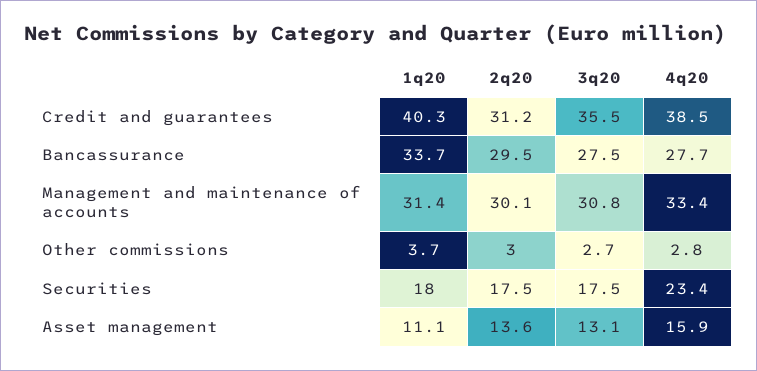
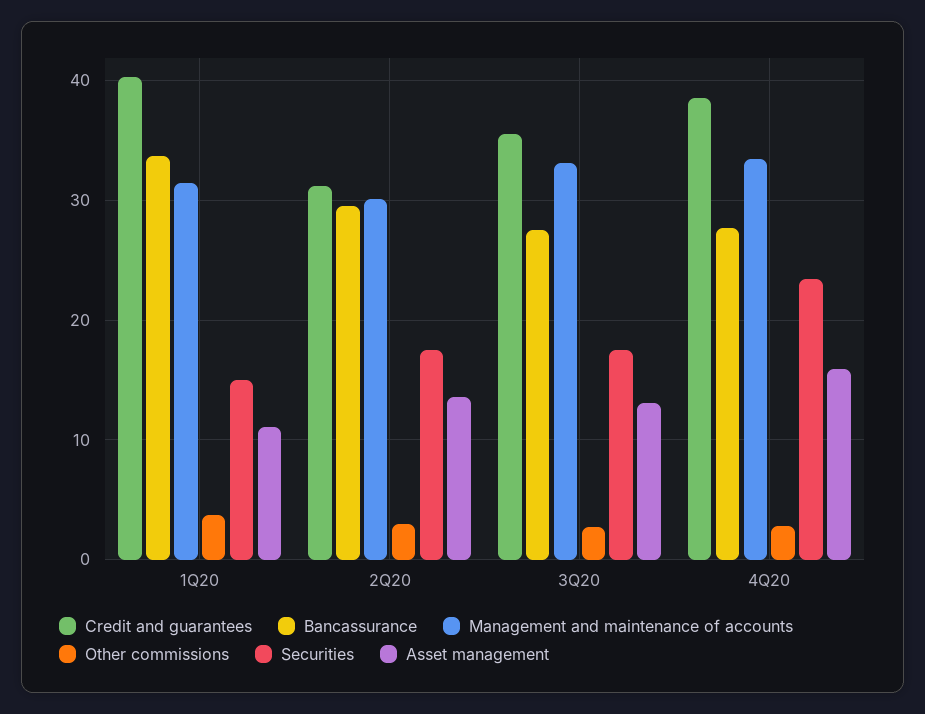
  {
    "Credit and guarantees": {
      "1q20": 40.3,
      "2q20": 31.2,
      "3q20": 35.5,
      "4q20": 38.5
    },
    "Bancassurance": {
      "1q20": 33.7,
      "2q20": 29.5,
      "3q20": 27.5,
      "4q20": 27.7
    },
    "Management and maintenance of accounts": {
      "1q20": 31.4,
      "2q20": 30.1,
-     "3q20": 30.8,
+     "3q20": 33,
      "4q20": 33.4
    },
    "Other commissions": {
      "1q20": 3.7,
      "2q20": 3,
      "3q20": 2.7,
      "4q20": 2.8
    },
    "Securities": {
-     "1q20": 18,
+     "1q20": 15,
      "2q20": 17.5,
      "3q20": 17.5,
      "4q20": 23.4
    },
    "Asset management": {
      "1q20": 11.1,
      "2q20": 13.6,
      "3q20": 13.1,
      "4q20": 15.9
    }
  }

